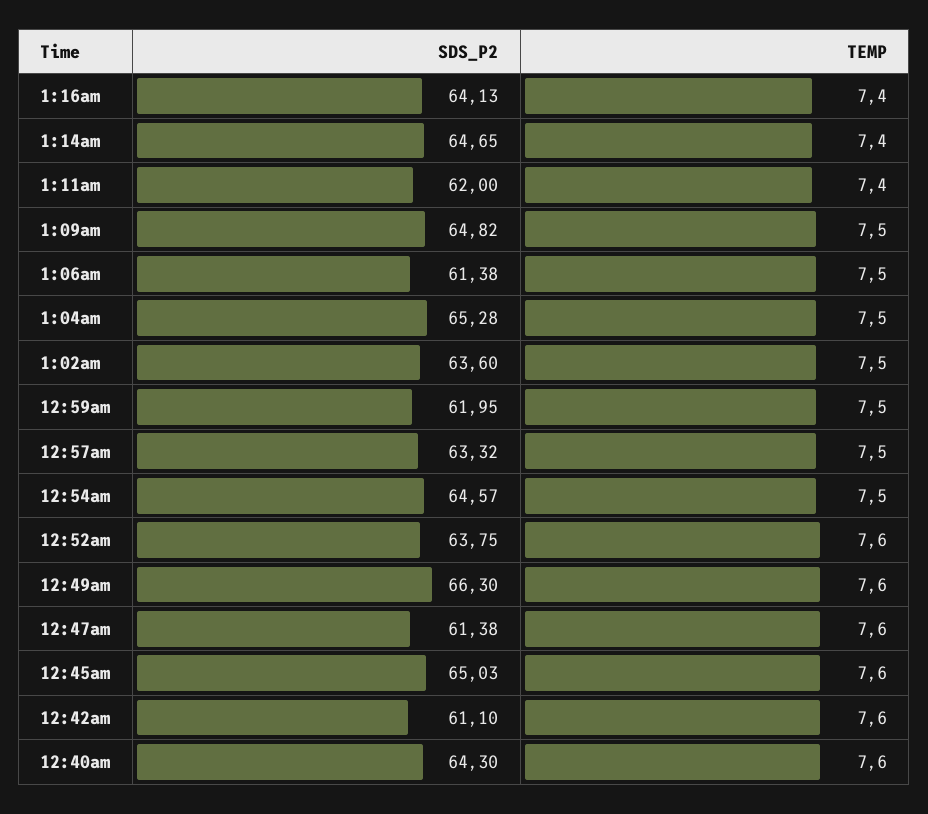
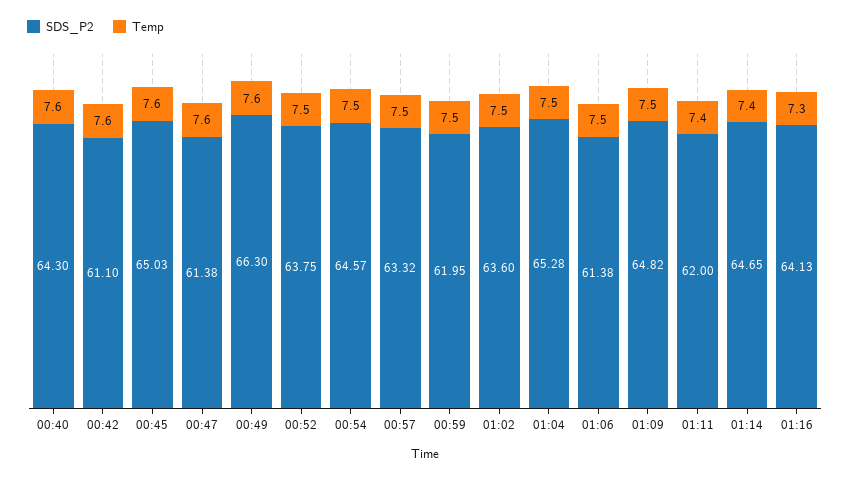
  {
    "SDS_P2": {
      "1:16am": 64.13,
      "1:14am": 64.65,
      "1:11am": 62,
      "1:09am": 64.82,
      "1:06am": 61.38,
      "1:04am": 65.28,
      "1:02am": 63.6,
      "12:59am": 61.95,
      "12:57am": 63.32,
      "12:54am": 64.57,
      "12:52am": 63.75,
      "12:49am": 66.3,
      "12:47am": 61.38,
      "12:45am": 65.03,
      "12:42am": 61.1,
      "12:40am": 64.3
    },
    "TEMP": {
-     "1:16am": 7.4,
+     "1:16am": 7.3,
      "1:14am": 7.4,
      "1:11am": 7.4,
      "1:09am": 7.5,
      "1:06am": 7.5,
      "1:04am": 7.5,
      "1:02am": 7.5,
      "12:59am": 7.5,
      "12:57am": 7.5,
      "12:54am": 7.5,
-     "12:52am": 7.6,
+     "12:52am": 7.5,
      "12:49am": 7.6,
      "12:47am": 7.6,
      "12:45am": 7.6,
      "12:42am": 7.6,
      "12:40am": 7.6
    }
  }

